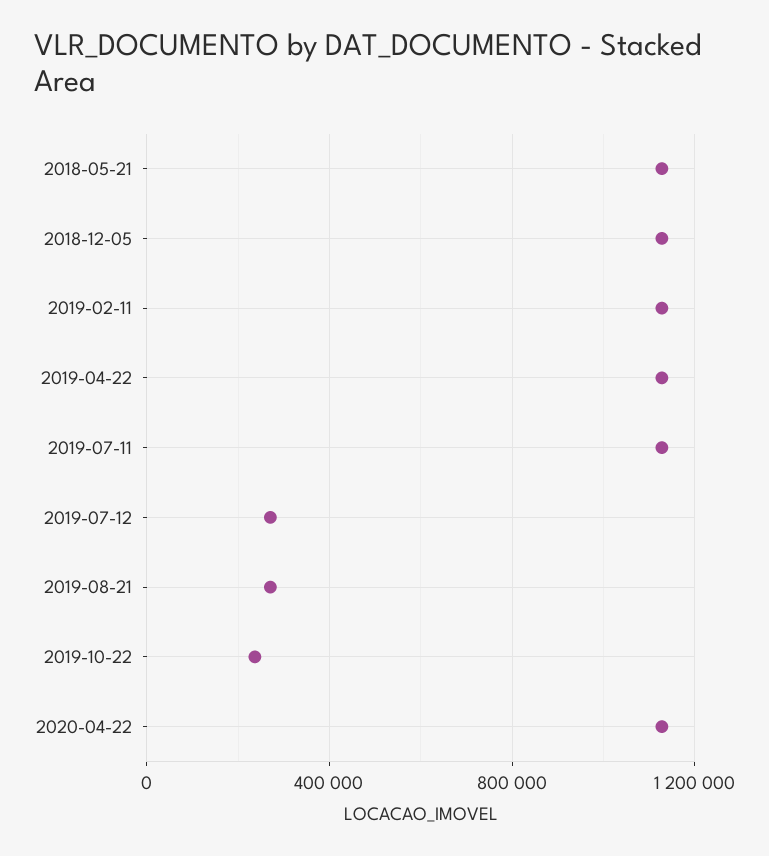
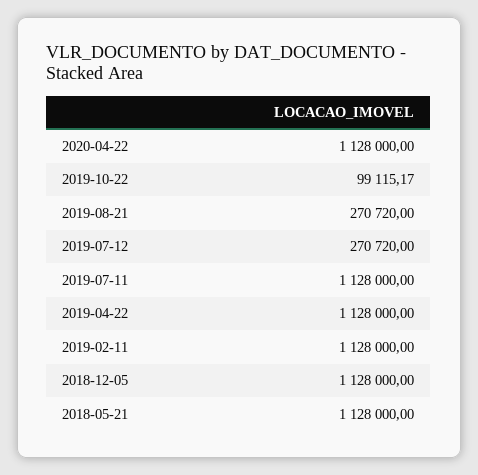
  {
    "2018-05-21": 1128000,
    "2018-12-05": 1128000,
    "2019-02-11": 1128000,
    "2019-04-22": 1128000,
    "2019-07-11": 1128000,
    "2019-07-12": 270720,
    "2019-08-21": 270720,
-   "2019-10-22": 250000,
+   "2019-10-22": 99115.17,
    "2020-04-22": 1128000
  }

